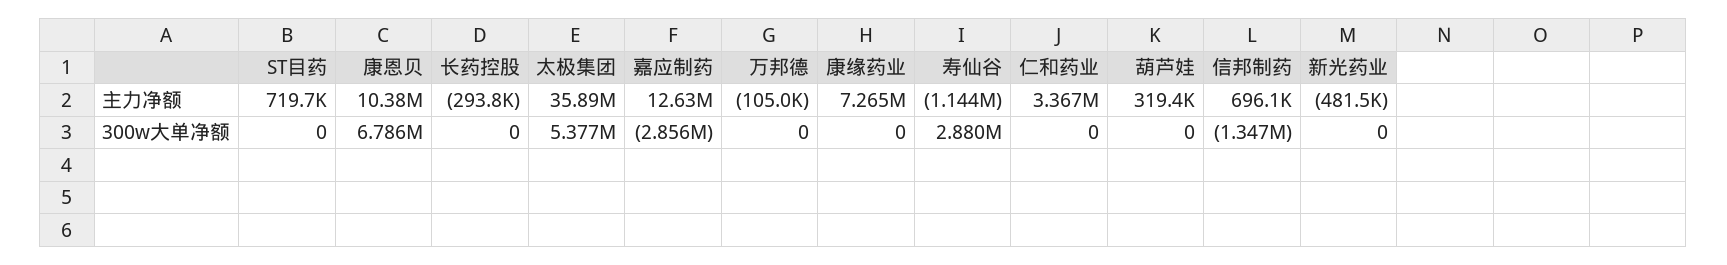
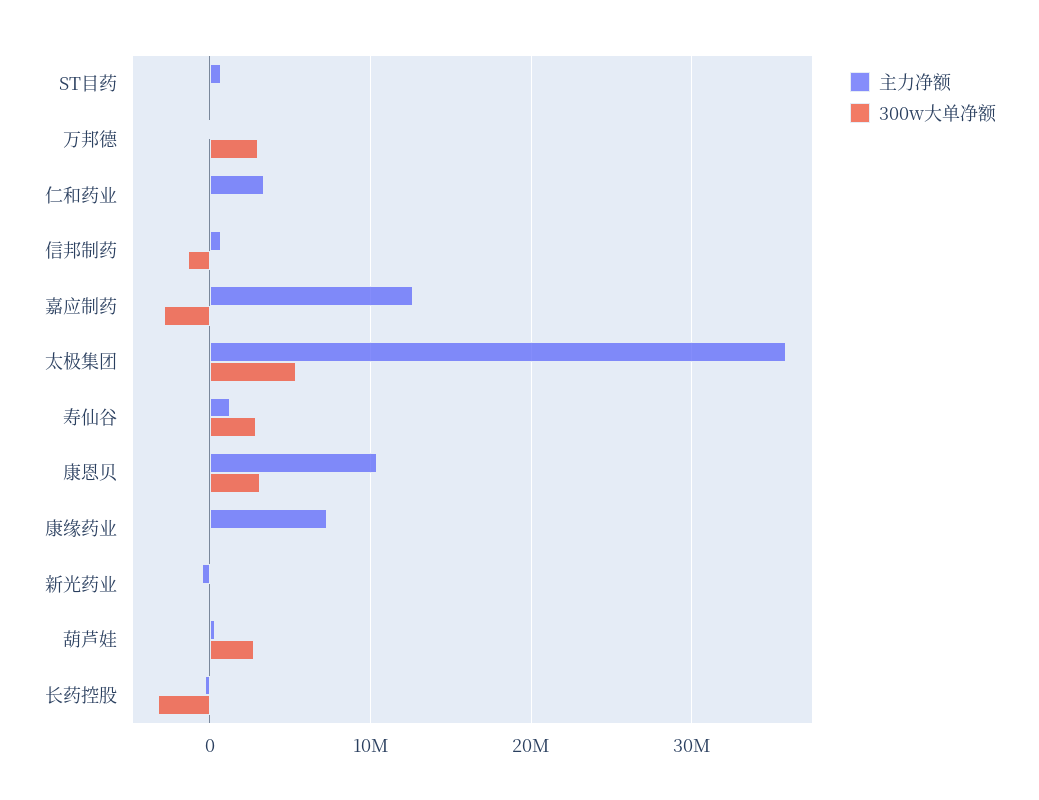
  {
    "主力净额": {
      "ST目药": 719700,
      "康恩贝": 10380000,
      "长药控股": -293800,
      "太极集团": 35890000,
      "嘉应制药": 12630000,
      "万邦德": -105000,
      "康缘药业": 7265000,
-     "寿仙谷": -1144000,
+     "寿仙谷": 1000000,
      "仁和药业": 3367000,
      "葫芦娃": 319400,
      "信邦制药": 696100,
      "新光药业": -481500
    },
    "300w大单净额": {
      "ST目药": 0,
-     "康恩贝": 6786000,
+     "康恩贝": 3000000,
-     "长药控股": 0,
+     "长药控股": -3000000,
      "太极集团": 5377000,
      "嘉应制药": -2856000,
-     "万邦德": 0,
+     "万邦德": 3000000,
      "康缘药业": 0,
      "寿仙谷": 2880000,
      "仁和药业": 0,
-     "葫芦娃": 0,
+     "葫芦娃": 3000000,
      "信邦制药": -1347000,
      "新光药业": 0
    }
  }

